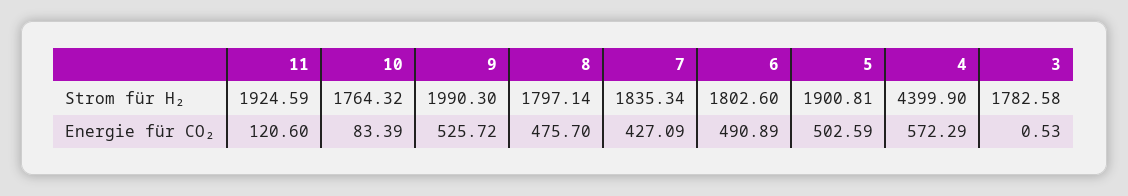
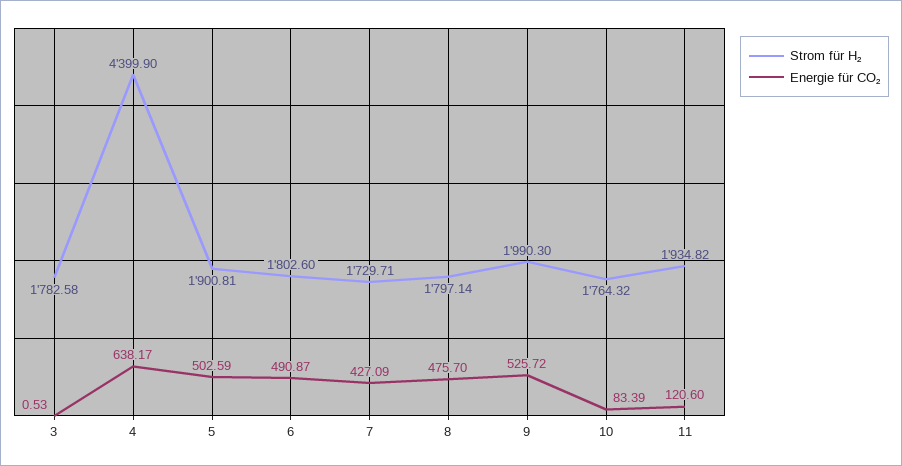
  {
    "Strom für H₂": {
-     "11": 1924.59,
+     "11": 1934.82,
      "10": 1764.32,
      "9": 1990.3,
      "8": 1797.14,
-     "7": 1835.34,
+     "7": 1729.71,
      "6": 1802.6,
      "5": 1900.81,
      "4": 4399.9,
      "3": 1782.58
    },
    "Energie für CO₂": {
      "11": 120.6,
      "10": 83.39,
      "9": 525.72,
      "8": 475.7,
      "7": 427.09,
-     "6": 490.89,
+     "6": 490.87,
      "5": 502.59,
-     "4": 572.29,
+     "4": 638.17,
      "3": 0.53
    }
  }

